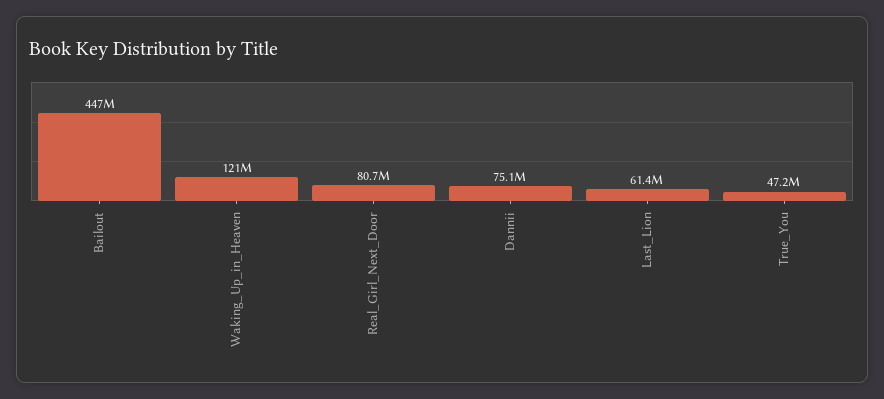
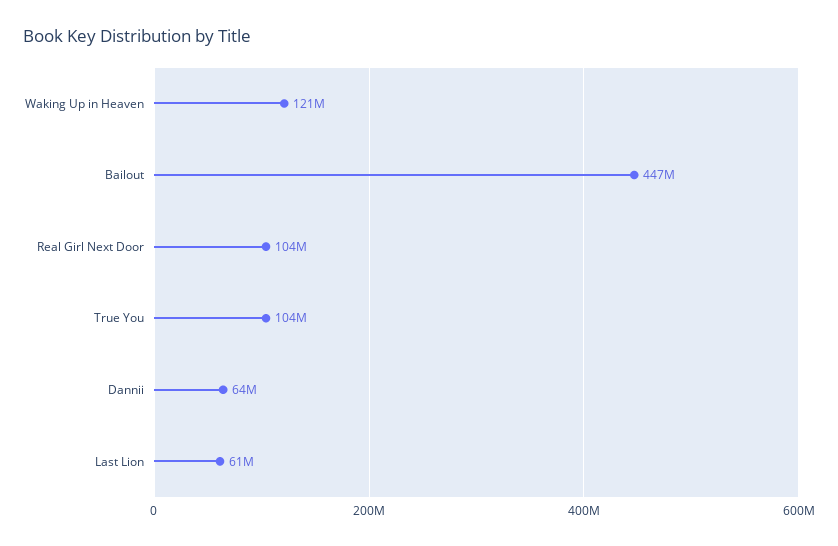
  {
    "Bailout": 447000000,
    "Waking_Up_in_Heaven": 121000000,
-   "Real_Girl_Next_Door": 80700000,
+   "Real_Girl_Next_Door": 104000000,
-   "Dannii": 75100000,
+   "Dannii": 64000000,
    "Last_Lion": 61400000,
-   "True_You": 47200000
+   "True_You": 104000000
  }

